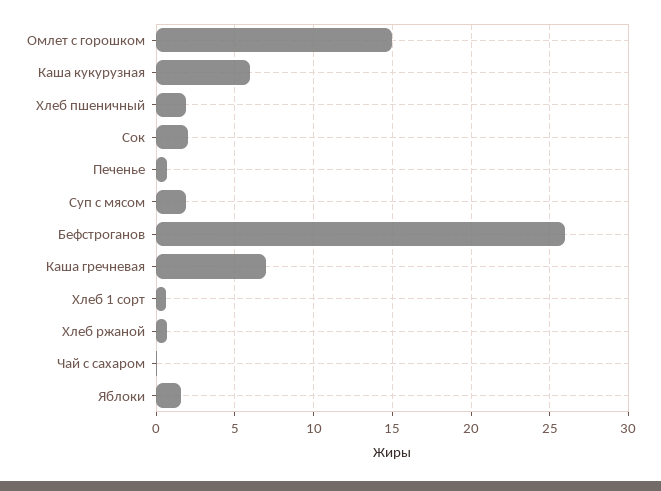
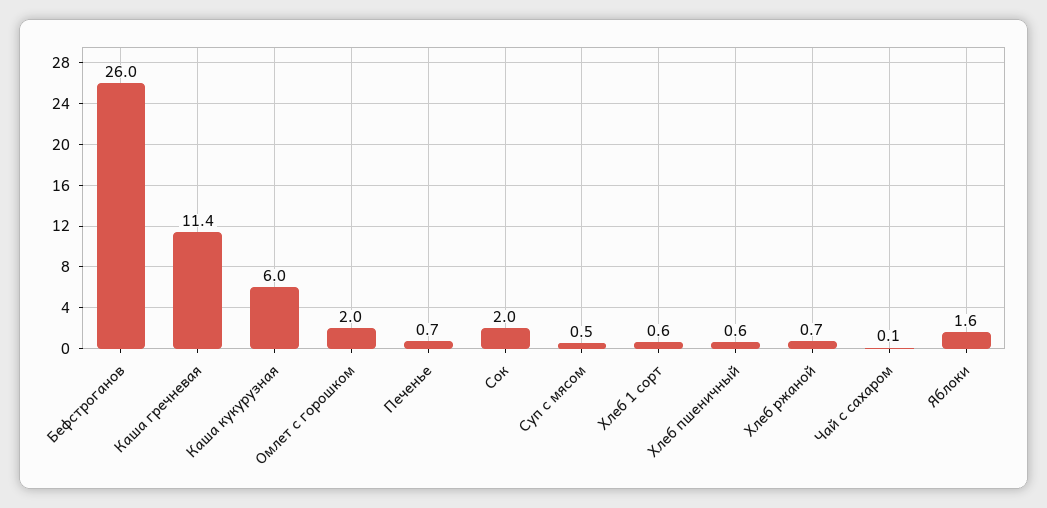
  {
-   "Омлет с горошком": 15,
+   "Омлет с горошком": 2,
    "Каша кукурузная": 6,
-   "Хлеб пшеничный": 2,
+   "Хлеб пшеничный": 0.6,
    "Сок": 2,
    "Печенье": 0.7,
-   "Суп с мясом": 2,
+   "Суп с мясом": 0.5,
    "Бефстроганов": 26,
-   "Каша гречневая": 7,
+   "Каша гречневая": 11.4,
    "Хлеб 1 сорт": 0.6,
    "Хлеб ржаной": 0.7,
    "Чай с сахаром": 0.1,
    "Яблоки": 1.6
  }

